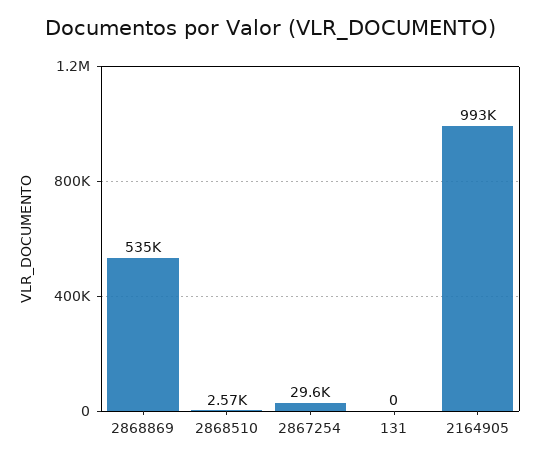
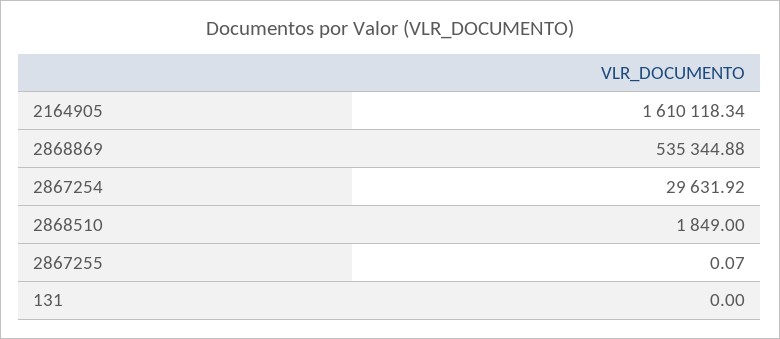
  {
    "2868869": 535344.88,
-   "2868510": 2570,
+   "2868510": 1849,
    "2867254": 29631.92,
    "131": 0,
-   "2164905": 993000
+   "2164905": 1610118.34,
+   "2867255": 0.07
  }

